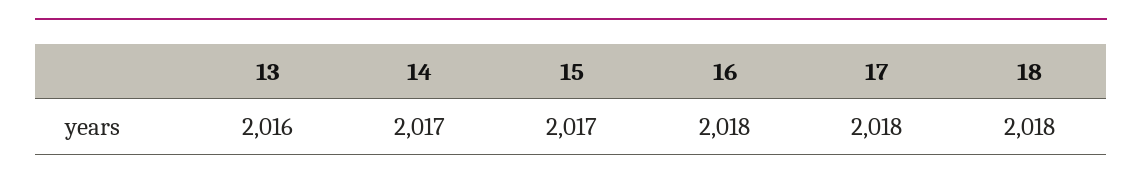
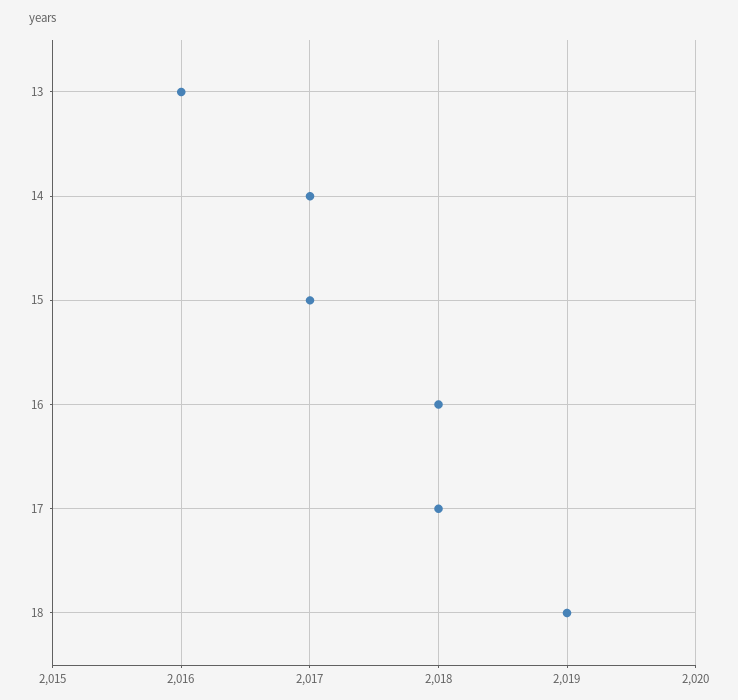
  {
    "13": 2016,
    "14": 2017,
    "15": 2017,
    "16": 2018,
    "17": 2018,
-   "18": 2018
+   "18": 2019
  }

